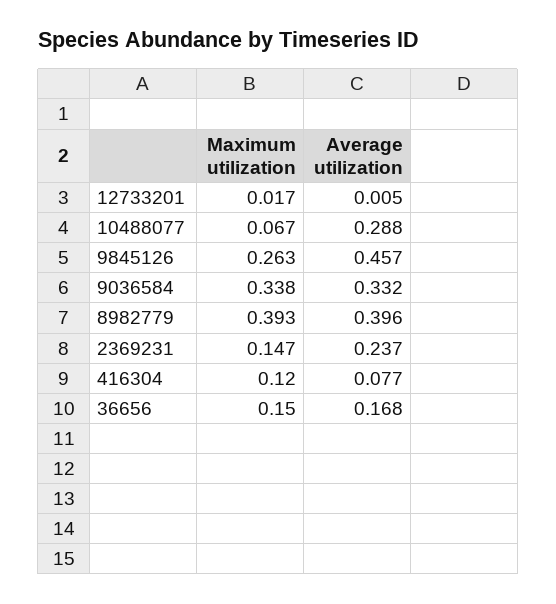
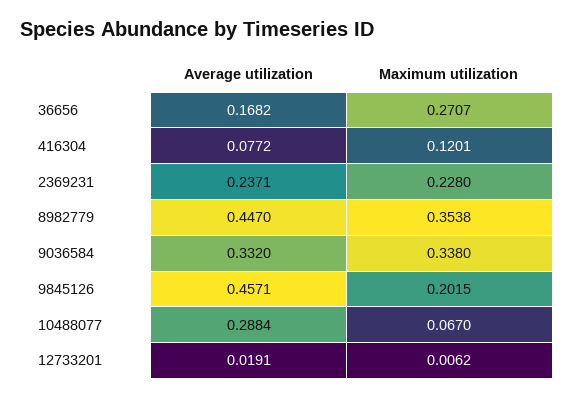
  {
    "Maximum utilization": {
-     "12733201": 0.017,
+     "12733201": 0.0062,
      "10488077": 0.067,
-     "9845126": 0.263,
+     "9845126": 0.2015,
      "9036584": 0.338,
-     "8982779": 0.393,
+     "8982779": 0.3538,
-     "2369231": 0.147,
+     "2369231": 0.228,
      "416304": 0.1201,
-     "36656": 0.15
+     "36656": 0.2707
    },
    "Average utilization": {
-     "12733201": 0.005,
+     "12733201": 0.0191,
      "10488077": 0.2884,
      "9845126": 0.4571,
      "9036584": 0.332,
-     "8982779": 0.396,
+     "8982779": 0.447,
      "2369231": 0.2371,
      "416304": 0.0772,
      "36656": 0.1682
    }
  }

